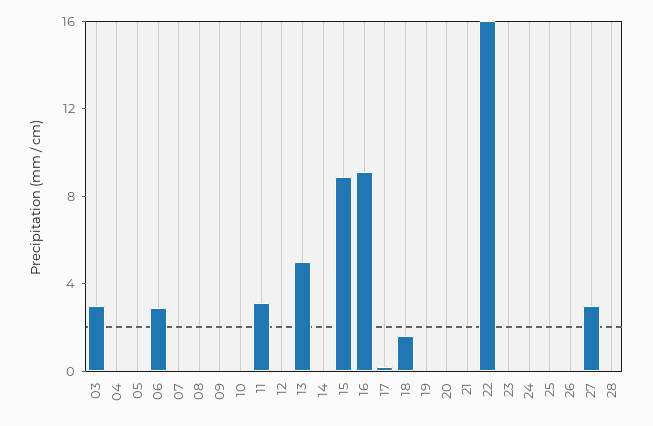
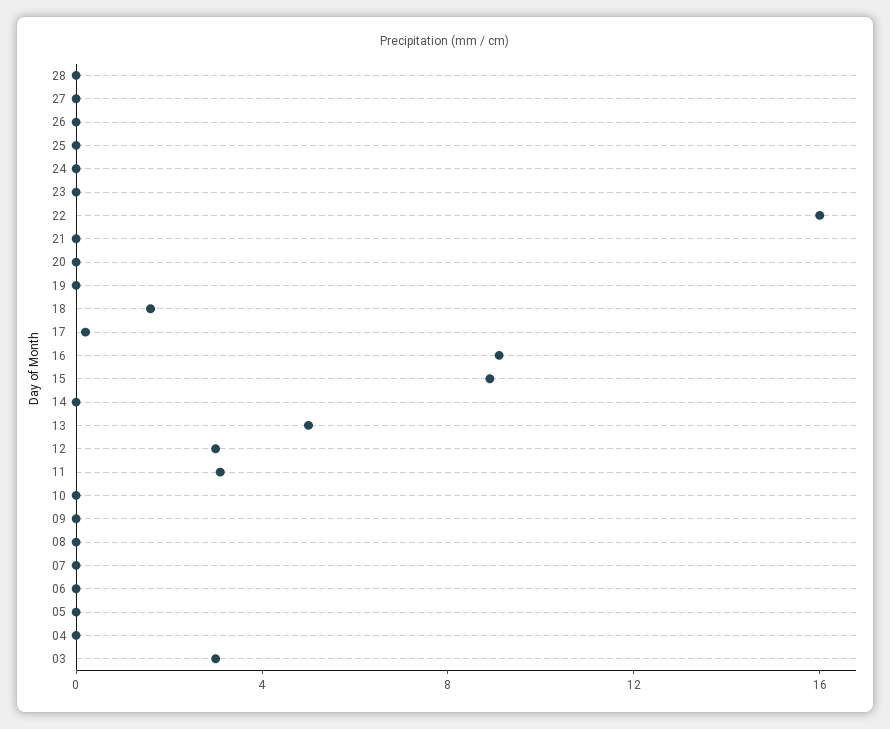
  {
    "03": 3,
    "04": 0,
    "05": 0,
-   "06": 3,
+   "06": 0,
    "07": 0,
    "08": 0,
    "09": 0,
    "10": 0,
    "11": 3,
-   "12": 0,
+   "12": 3,
    "13": 5,
    "14": 0,
    "15": 9,
    "16": 9,
    "17": 0,
    "18": 2,
    "19": 0,
    "20": 0,
    "21": 0,
    "22": 16,
    "23": 0,
    "24": 0,
    "25": 0,
    "26": 0,
-   "27": 3,
+   "27": 0,
    "28": 0
  }

